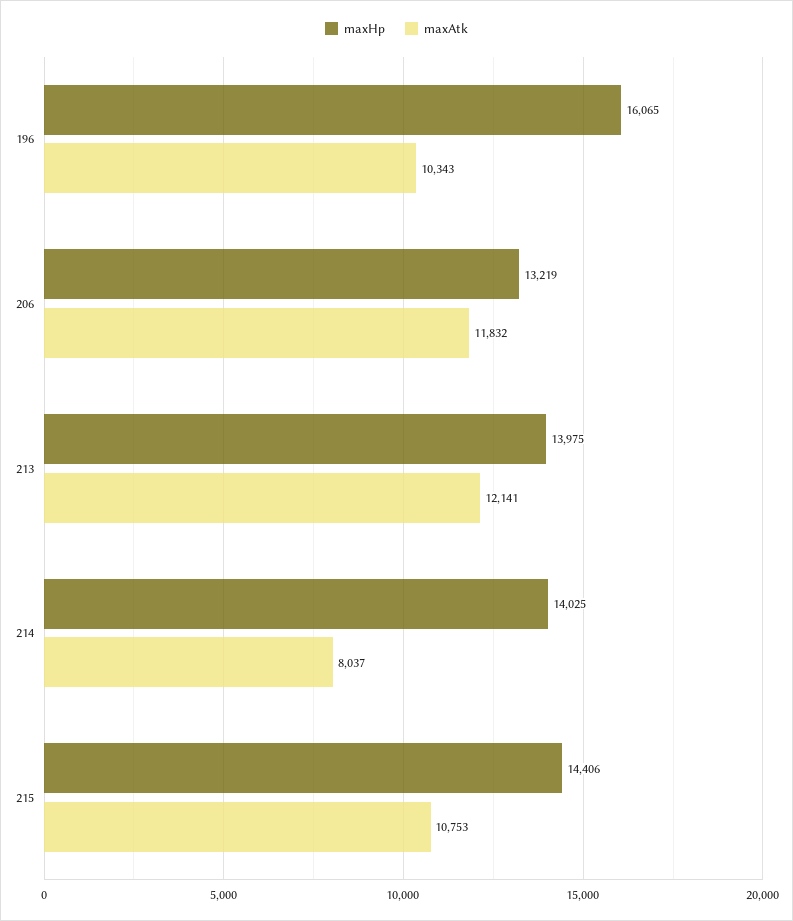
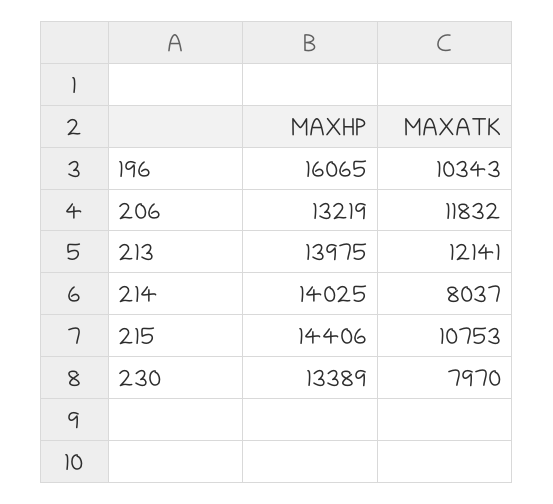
  {
    "maxHp": {
      "196": 16065,
      "206": 13219,
      "213": 13975,
      "214": 14025,
-     "215": 14406
+     "215": 14406,
+     "230": 13389
    },
    "maxAtk": {
      "196": 10343,
      "206": 11832,
      "213": 12141,
      "214": 8037,
-     "215": 10753
+     "215": 10753,
+     "230": 7970
    }
  }

